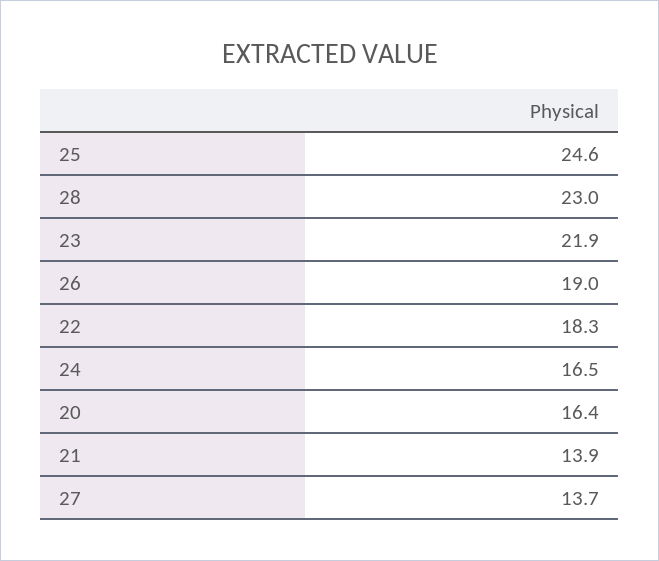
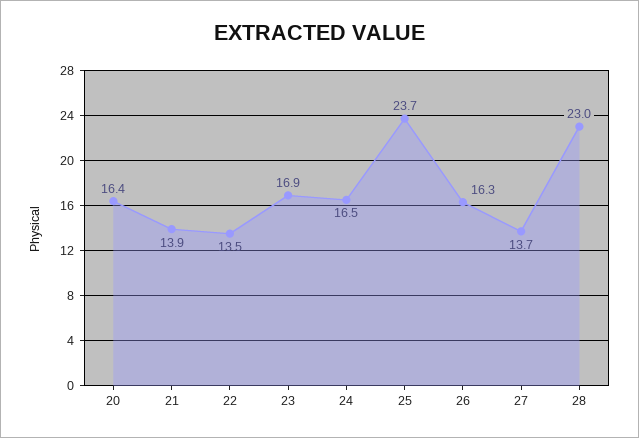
  {
-   "25": 24.6,
+   "25": 23.7,
    "28": 23,
-   "23": 21.9,
+   "23": 16.9,
-   "26": 19,
+   "26": 16.3,
-   "22": 18.3,
+   "22": 13.5,
    "24": 16.5,
    "20": 16.4,
    "21": 13.9,
    "27": 13.7
  }

